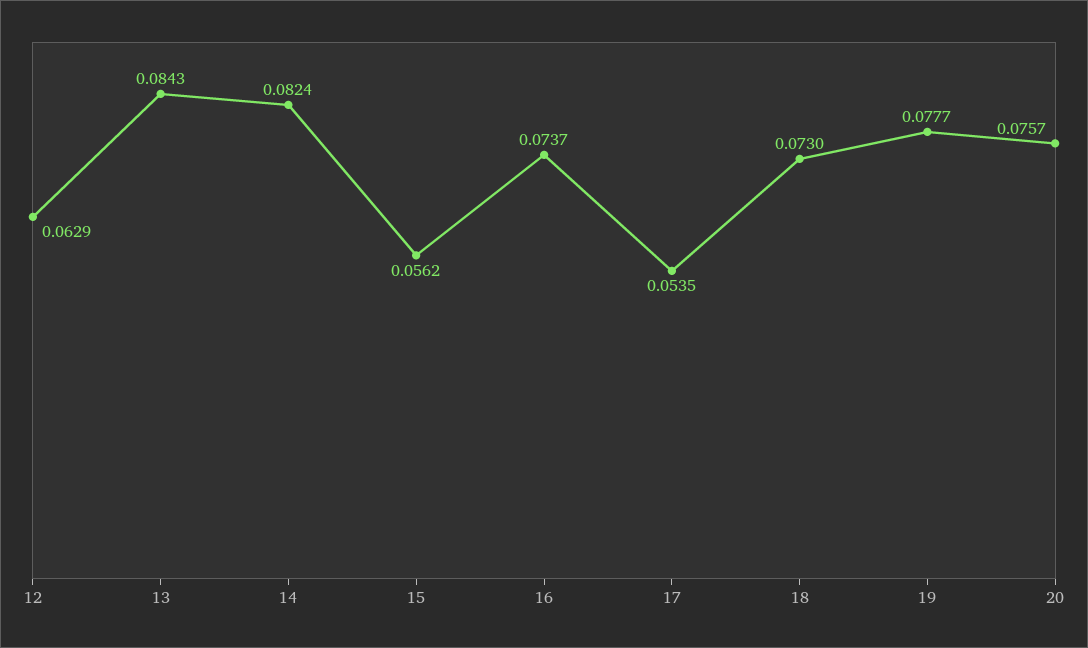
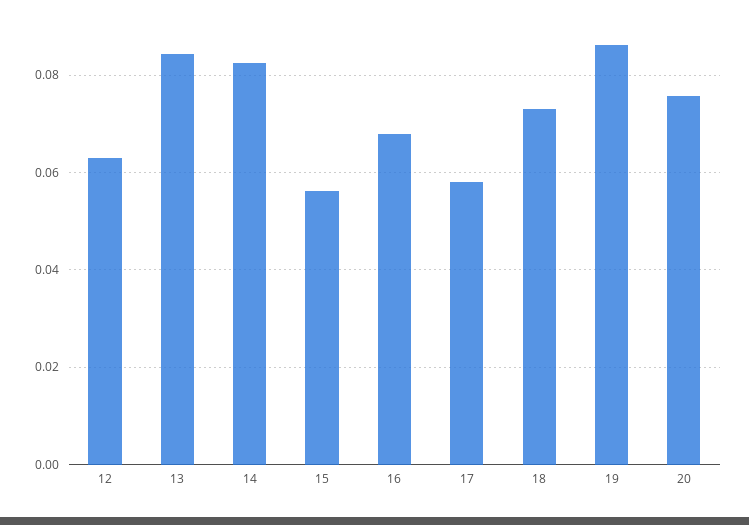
  {
    "12": 0.0629,
    "13": 0.0843,
    "14": 0.0824,
    "15": 0.0562,
-   "16": 0.0737,
+   "16": 0.068,
-   "17": 0.0535,
+   "17": 0.058,
    "18": 0.073,
-   "19": 0.0777,
+   "19": 0.086,
    "20": 0.0757
  }

